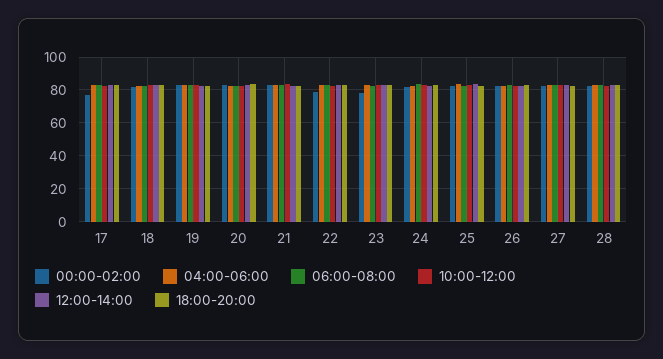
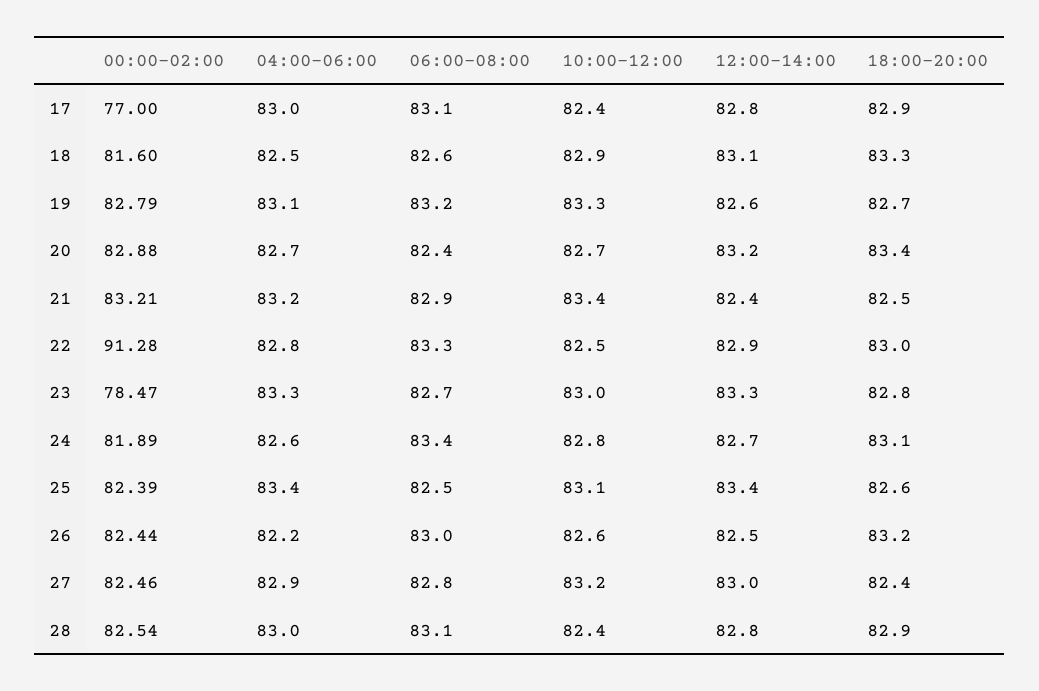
  {
    "00:00-02:00": {
      "17": 77,
      "18": 81.6,
      "19": 82.79,
      "20": 82.88,
      "21": 83.21,
-     "22": 80,
+     "22": 91.28,
      "23": 78.47,
      "24": 81.89,
      "25": 82.39,
      "26": 82.44,
      "27": 82.46,
      "28": 82.54
    },
    "04:00-06:00": {
      "17": 83,
      "18": 82.5,
      "19": 83.1,
      "20": 82.7,
      "21": 83.2,
      "22": 82.8,
      "23": 83.3,
      "24": 82.6,
      "25": 83.4,
      "26": 82.2,
      "27": 82.9,
      "28": 83
    },
    "06:00-08:00": {
      "17": 83.1,
      "18": 82.6,
      "19": 83.2,
      "20": 82.4,
      "21": 82.9,
      "22": 83.3,
      "23": 82.7,
      "24": 83.4,
      "25": 82.5,
      "26": 83,
      "27": 82.8,
      "28": 83.1
    },
    "10:00-12:00": {
      "17": 82.4,
      "18": 82.9,
      "19": 83.3,
      "20": 82.7,
      "21": 83.4,
      "22": 82.5,
      "23": 83,
      "24": 82.8,
      "25": 83.1,
      "26": 82.6,
      "27": 83.2,
      "28": 82.4
    },
    "12:00-14:00": {
      "17": 82.8,
      "18": 83.1,
      "19": 82.6,
      "20": 83.2,
      "21": 82.4,
      "22": 82.9,
      "23": 83.3,
      "24": 82.7,
      "25": 83.4,
      "26": 82.5,
      "27": 83,
      "28": 82.8
    },
    "18:00-20:00": {
      "17": 82.9,
      "18": 83.3,
      "19": 82.7,
      "20": 83.4,
      "21": 82.5,
      "22": 83,
      "23": 82.8,
      "24": 83.1,
      "25": 82.6,
      "26": 83.2,
      "27": 82.4,
      "28": 82.9
    }
  }

